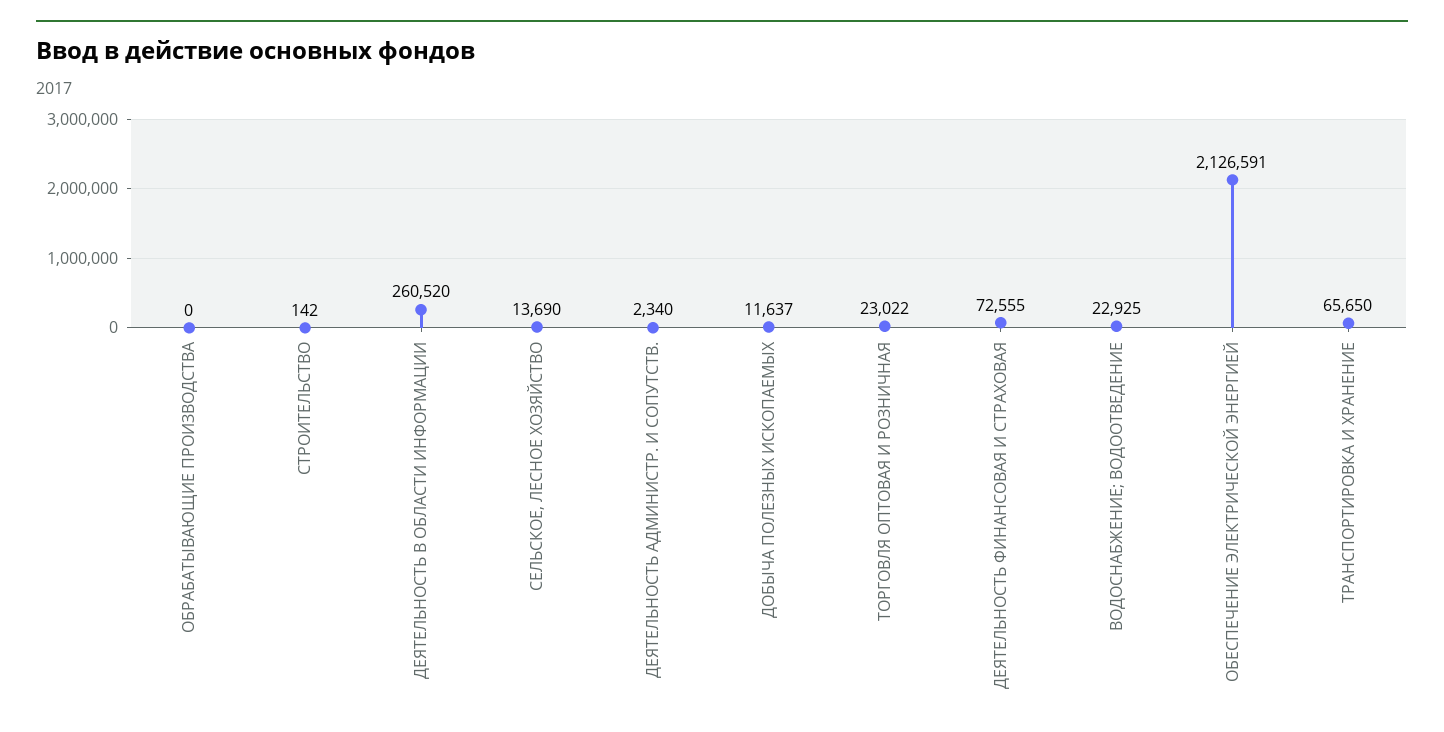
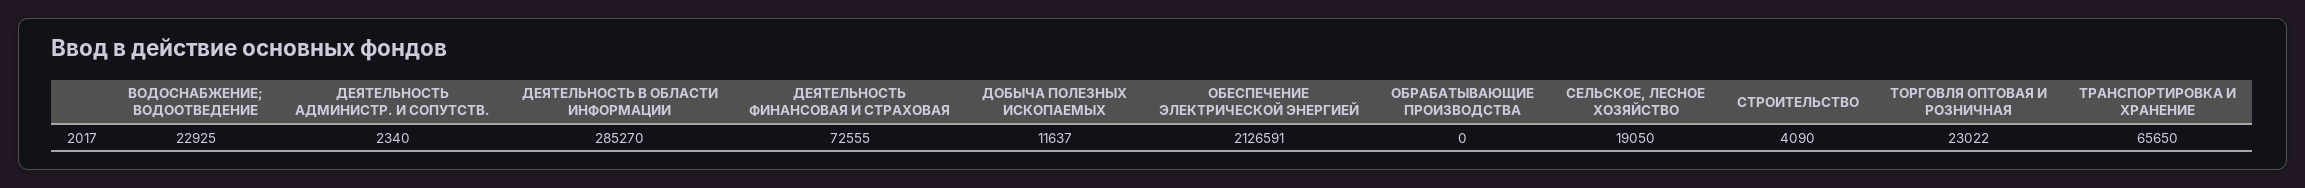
  {
    "ОБРАБАТЫВАЮЩИЕ ПРОИЗВОДСТВА": 0,
-   "СТРОИТЕЛЬСТВО": 142,
+   "СТРОИТЕЛЬСТВО": 4090,
-   "ДЕЯТЕЛЬНОСТЬ В ОБЛАСТИ ИНФОРМАЦИИ": 260520,
+   "ДЕЯТЕЛЬНОСТЬ В ОБЛАСТИ ИНФОРМАЦИИ": 285270,
-   "СЕЛЬСКОЕ, ЛЕСНОЕ ХОЗЯЙСТВО": 13690,
+   "СЕЛЬСКОЕ, ЛЕСНОЕ ХОЗЯЙСТВО": 19050,
    "ДЕЯТЕЛЬНОСТЬ АДМИНИСТР. И СОПУТСТВ.": 2340,
    "ДОБЫЧА ПОЛЕЗНЫХ ИСКОПАЕМЫХ": 11637,
    "ТОРГОВЛЯ ОПТОВАЯ И РОЗНИЧНАЯ": 23022,
    "ДЕЯТЕЛЬНОСТЬ ФИНАНСОВАЯ И СТРАХОВАЯ": 72555,
    "ВОДОСНАБЖЕНИЕ; ВОДООТВЕДЕНИЕ": 22925,
    "ОБЕСПЕЧЕНИЕ ЭЛЕКТРИЧЕСКОЙ ЭНЕРГИЕЙ": 2126591,
    "ТРАНСПОРТИРОВКА И ХРАНЕНИЕ": 65650
  }

